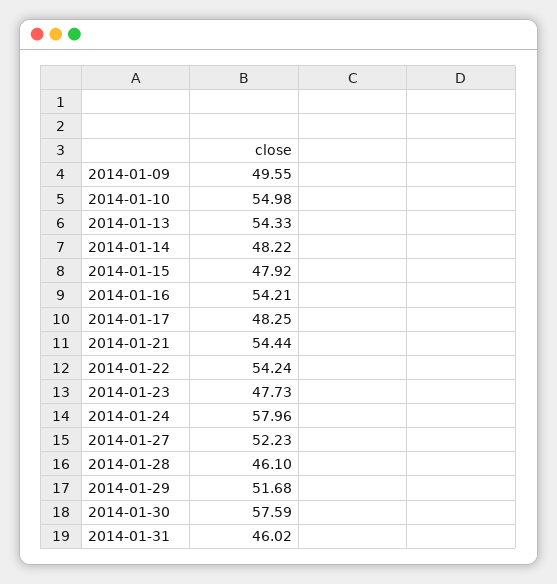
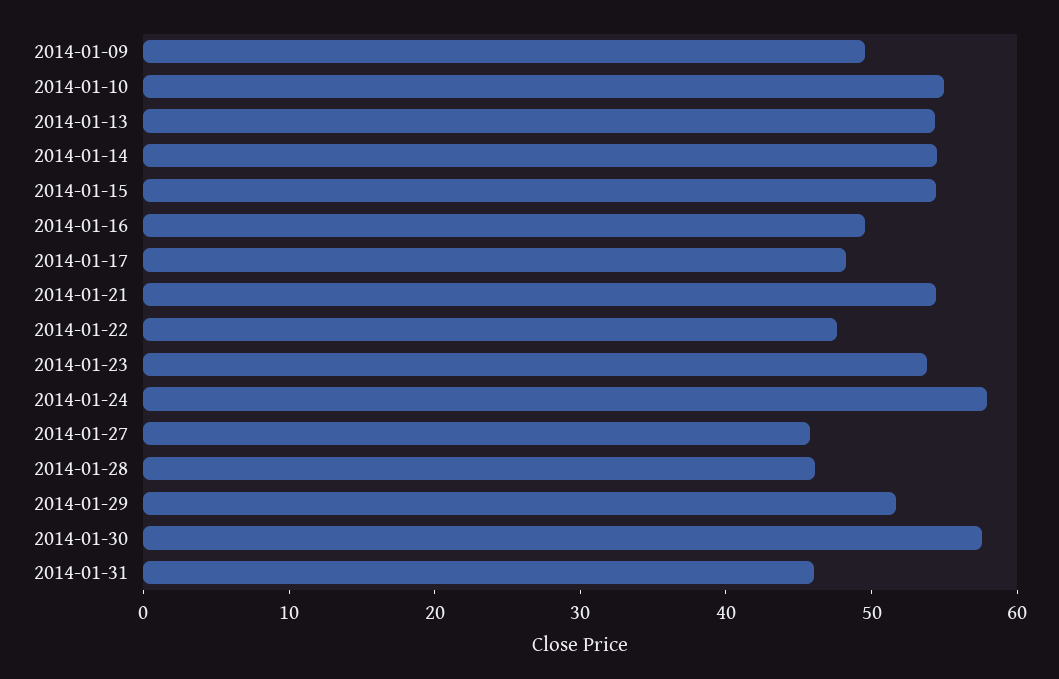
  {
    "2014-01-09": 49.55,
    "2014-01-10": 54.98,
    "2014-01-13": 54.33,
-   "2014-01-14": 48.22,
+   "2014-01-14": 54,
-   "2014-01-15": 47.92,
+   "2014-01-15": 54,
-   "2014-01-16": 54.21,
+   "2014-01-16": 50,
    "2014-01-17": 48.25,
    "2014-01-21": 54.44,
-   "2014-01-22": 54.24,
+   "2014-01-22": 48,
-   "2014-01-23": 47.73,
+   "2014-01-23": 54,
    "2014-01-24": 57.96,
-   "2014-01-27": 52.23,
+   "2014-01-27": 46,
    "2014-01-28": 46.1,
    "2014-01-29": 51.68,
    "2014-01-30": 57.59,
    "2014-01-31": 46.02
  }

